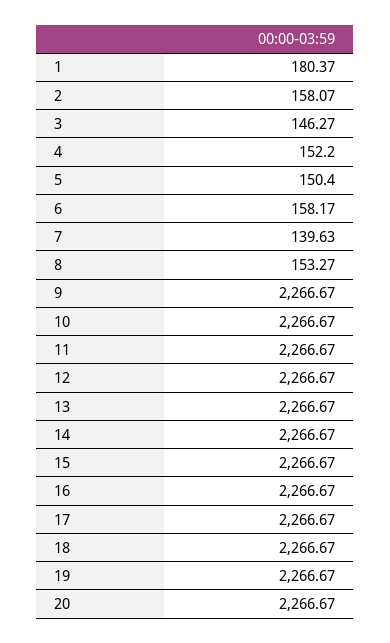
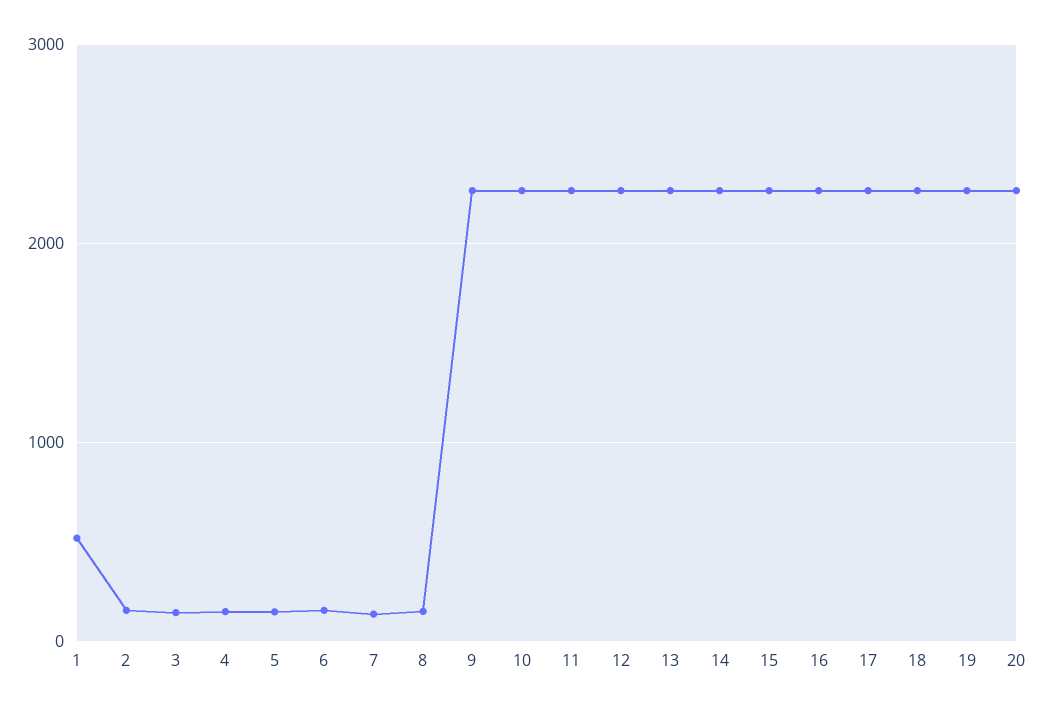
  {
-   "1": 180.37,
+   "1": 500,
    "2": 158.07,
    "3": 146.27,
    "4": 152.2,
    "5": 150.4,
    "6": 158.17,
    "7": 139.63,
    "8": 153.27,
    "9": 2266.67,
    "10": 2266.67,
    "11": 2266.67,
    "12": 2266.67,
    "13": 2266.67,
    "14": 2266.67,
    "15": 2266.67,
    "16": 2266.67,
    "17": 2266.67,
    "18": 2266.67,
    "19": 2266.67,
    "20": 2266.67
  }

